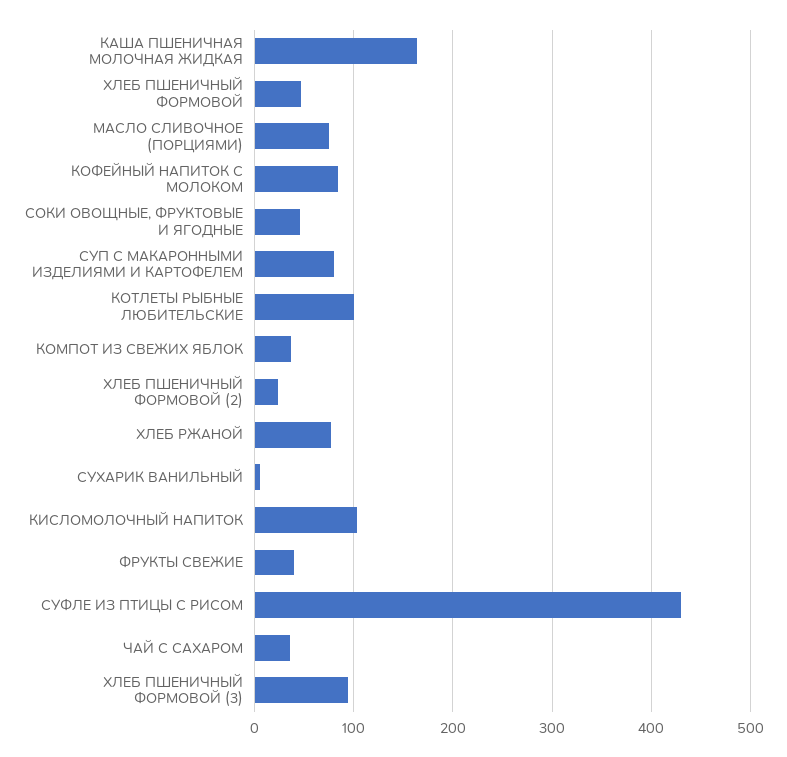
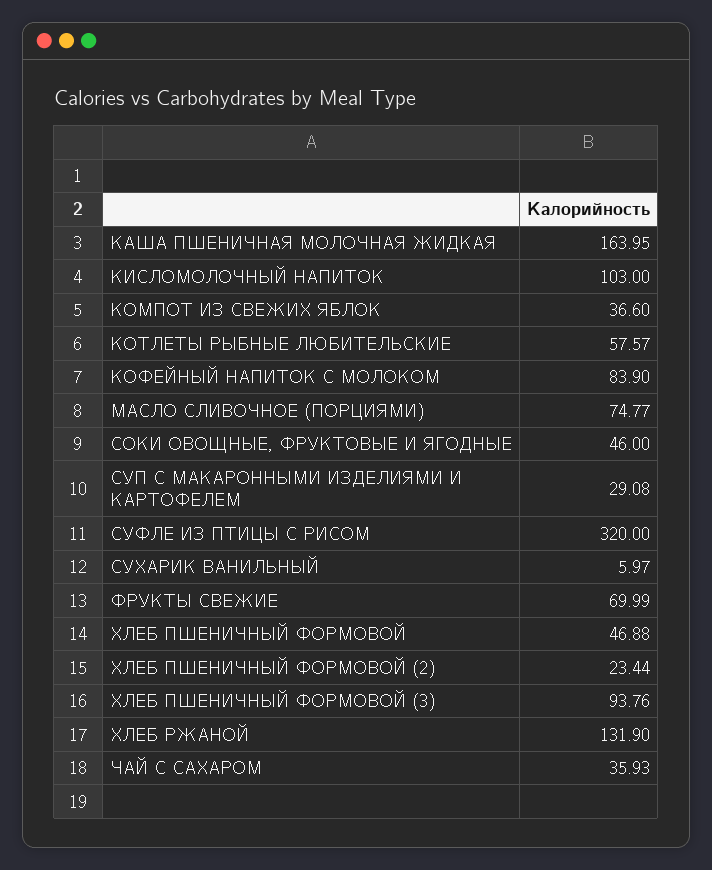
  {
    "КАША ПШЕНИЧНАЯ МОЛОЧНАЯ ЖИДКАЯ": 163.95,
    "ХЛЕБ ПШЕНИЧНЫЙ ФОРМОВОЙ": 46.88,
    "МАСЛО СЛИВОЧНОЕ (ПОРЦИЯМИ)": 74.77,
    "КОФЕЙНЫЙ НАПИТОК С МОЛОКОМ": 83.9,
    "СОКИ ОВОЩНЫЕ, ФРУКТОВЫЕ И ЯГОДНЫЕ": 46,
-   "СУП С МАКАРОННЫМИ ИЗДЕЛИЯМИ И КАРТОФЕЛЕМ": 80,
+   "СУП С МАКАРОННЫМИ ИЗДЕЛИЯМИ И КАРТОФЕЛЕМ": 29.08,
-   "КОТЛЕТЫ РЫБНЫЕ ЛЮБИТЕЛЬСКИЕ": 100,
+   "КОТЛЕТЫ РЫБНЫЕ ЛЮБИТЕЛЬСКИЕ": 57.57,
    "КОМПОТ ИЗ СВЕЖИХ ЯБЛОК": 36.6,
    "ХЛЕБ ПШЕНИЧНЫЙ ФОРМОВОЙ (2)": 23.44,
-   "ХЛЕБ РЖАНОЙ": 80,
+   "ХЛЕБ РЖАНОЙ": 131.9,
    "СУХАРИК ВАНИЛЬНЫЙ": 5.97,
    "КИСЛОМОЛОЧНЫЙ НАПИТОК": 103,
-   "ФРУКТЫ СВЕЖИЕ": 40,
+   "ФРУКТЫ СВЕЖИЕ": 69.99,
-   "СУФЛЕ ИЗ ПТИЦЫ С РИСОМ": 430,
+   "СУФЛЕ ИЗ ПТИЦЫ С РИСОМ": 320,
    "ЧАЙ С САХАРОМ": 35.93,
    "ХЛЕБ ПШЕНИЧНЫЙ ФОРМОВОЙ (3)": 93.76
  }

